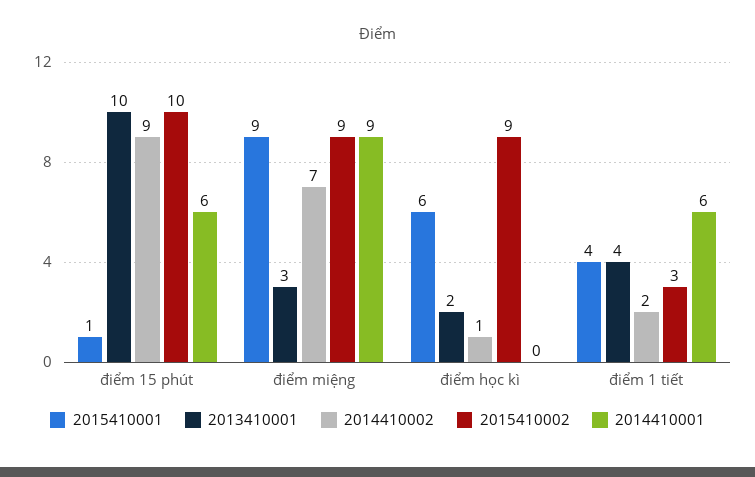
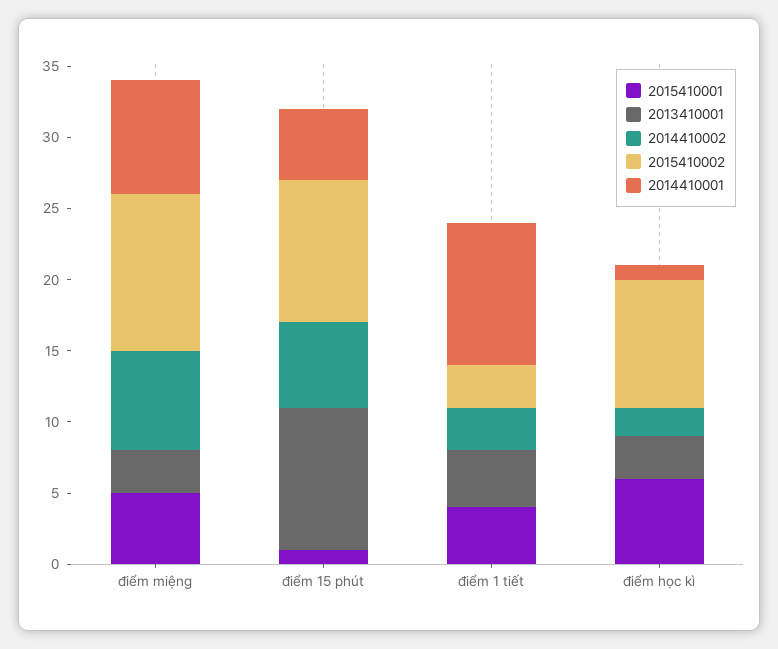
  {
    "2015410001": {
      "điểm 15 phút": 1,
-     "điểm miệng": 9,
+     "điểm miệng": 5,
      "điểm học kì": 6,
      "điểm 1 tiết": 4
    },
    "2013410001": {
      "điểm 15 phút": 10,
      "điểm miệng": 3,
-     "điểm học kì": 2,
+     "điểm học kì": 3,
      "điểm 1 tiết": 4
    },
    "2014410002": {
-     "điểm 15 phút": 9,
+     "điểm 15 phút": 6,
      "điểm miệng": 7,
-     "điểm học kì": 1,
+     "điểm học kì": 2,
-     "điểm 1 tiết": 2
+     "điểm 1 tiết": 3
    },
    "2015410002": {
      "điểm 15 phút": 10,
-     "điểm miệng": 9,
+     "điểm miệng": 11,
      "điểm học kì": 9,
      "điểm 1 tiết": 3
    },
    "2014410001": {
-     "điểm 15 phút": 6,
+     "điểm 15 phút": 5,
-     "điểm miệng": 9,
+     "điểm miệng": 8,
-     "điểm học kì": 0,
+     "điểm học kì": 1,
-     "điểm 1 tiết": 6
+     "điểm 1 tiết": 10
    }
  }

